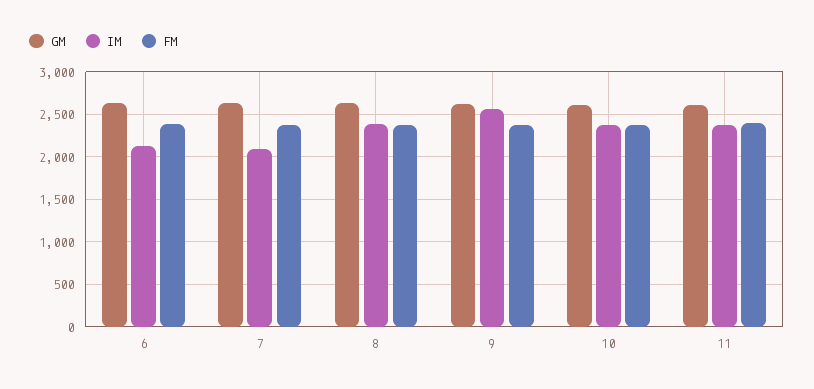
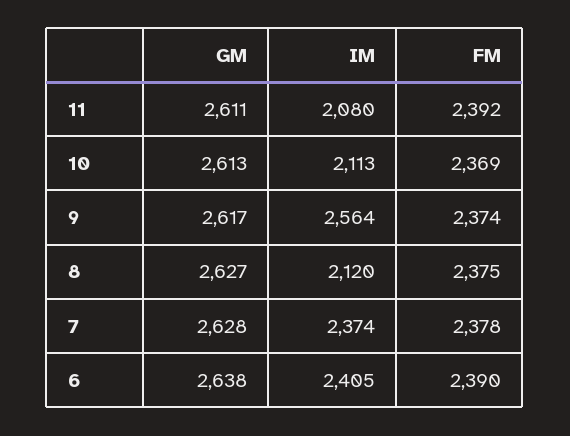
  {
    "GM": {
      "6": 2638,
      "7": 2628,
      "8": 2627,
      "9": 2617,
      "10": 2613,
      "11": 2611
    },
    "IM": {
-     "6": 2100,
+     "6": 2405,
-     "7": 2100,
+     "7": 2374,
-     "8": 2400,
+     "8": 2120,
      "9": 2564,
-     "10": 2400,
+     "10": 2113,
-     "11": 2400
+     "11": 2080
    },
    "FM": {
      "6": 2390,
      "7": 2378,
      "8": 2375,
      "9": 2374,
      "10": 2369,
      "11": 2392
    }
  }

